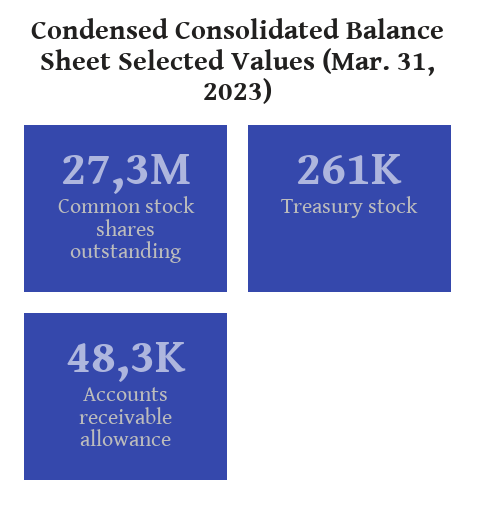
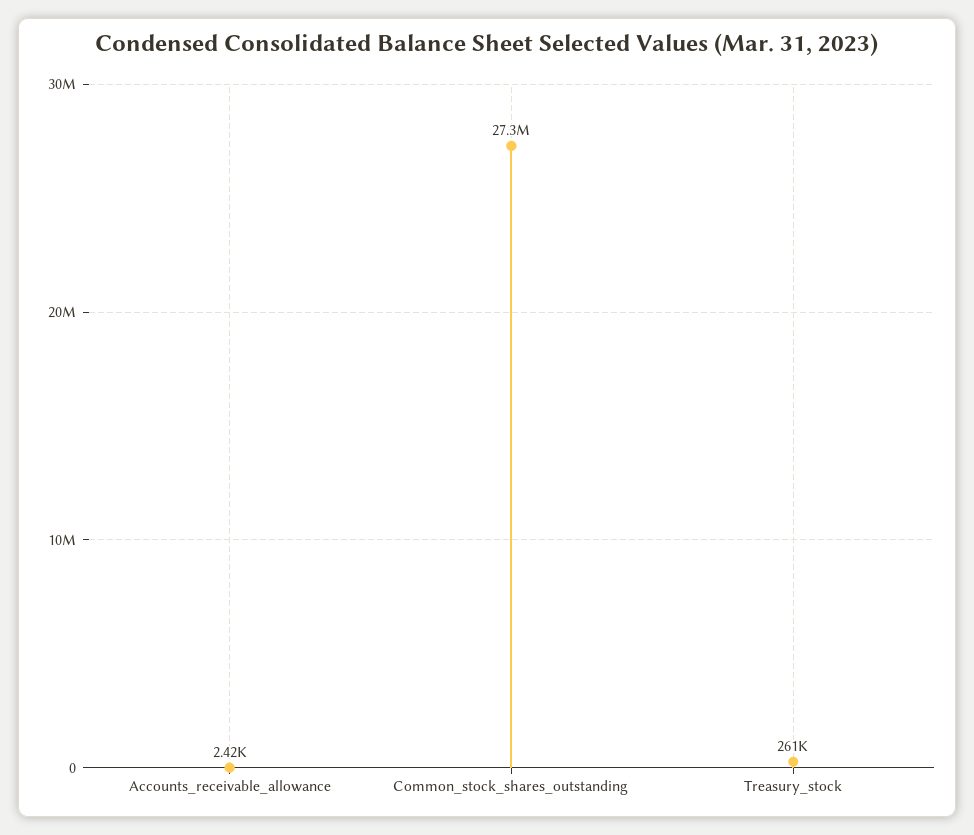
  {
    "Common stock shares outstanding": 27300000,
    "Treasury stock": 261000,
-   "Accounts receivable allowance": 48300
+   "Accounts receivable allowance": 2420
  }

